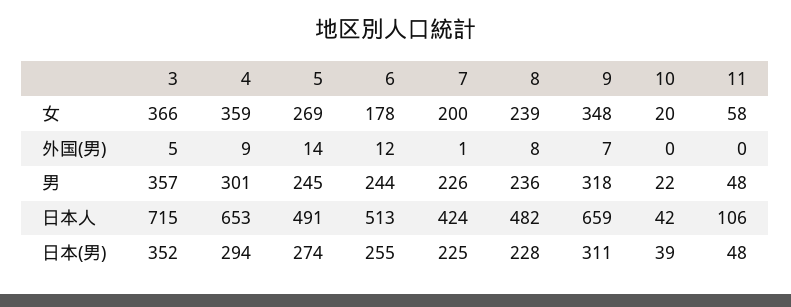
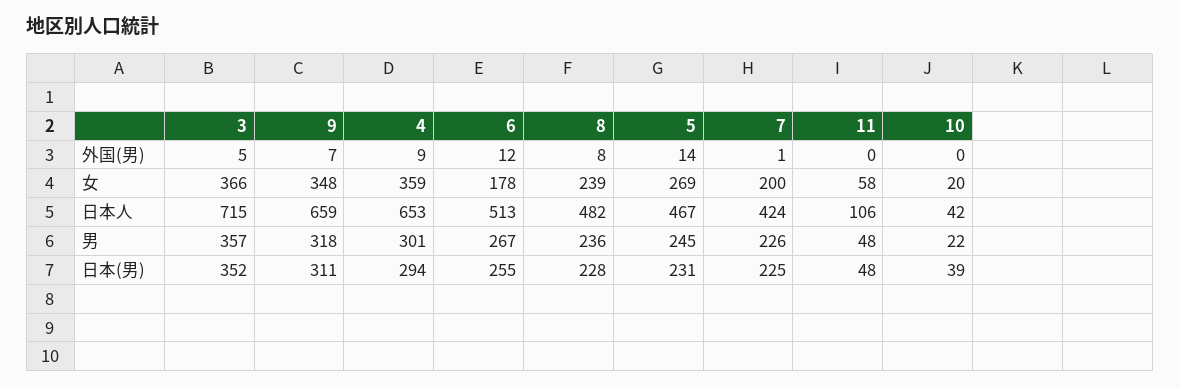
  {
    "3": {
      "女": 366,
      "外国(男)": 5,
      "男": 357,
      "日本人": 715,
      "日本(男)": 352
    },
    "4": {
      "女": 359,
      "外国(男)": 9,
      "男": 301,
      "日本人": 653,
      "日本(男)": 294
    },
    "5": {
      "女": 269,
      "外国(男)": 14,
      "男": 245,
-     "日本人": 491,
+     "日本人": 467,
-     "日本(男)": 274
+     "日本(男)": 231
    },
    "6": {
      "女": 178,
      "外国(男)": 12,
-     "男": 244,
+     "男": 267,
      "日本人": 513,
      "日本(男)": 255
    },
    "7": {
      "女": 200,
      "外国(男)": 1,
      "男": 226,
      "日本人": 424,
      "日本(男)": 225
    },
    "8": {
      "女": 239,
      "外国(男)": 8,
      "男": 236,
      "日本人": 482,
      "日本(男)": 228
    },
    "9": {
      "女": 348,
      "外国(男)": 7,
      "男": 318,
      "日本人": 659,
      "日本(男)": 311
    },
    "10": {
      "女": 20,
      "外国(男)": 0,
      "男": 22,
      "日本人": 42,
      "日本(男)": 39
    },
    "11": {
      "女": 58,
      "外国(男)": 0,
      "男": 48,
      "日本人": 106,
      "日本(男)": 48
    }
  }

